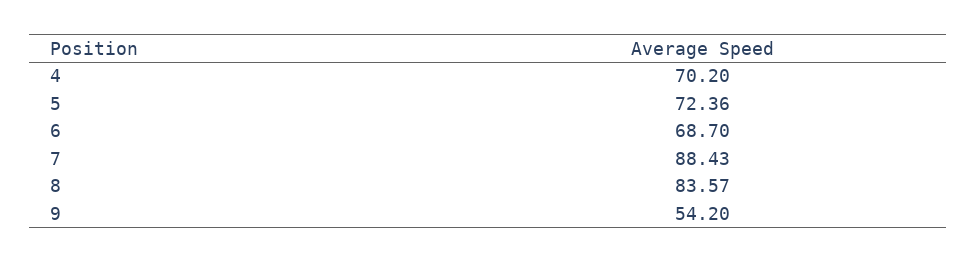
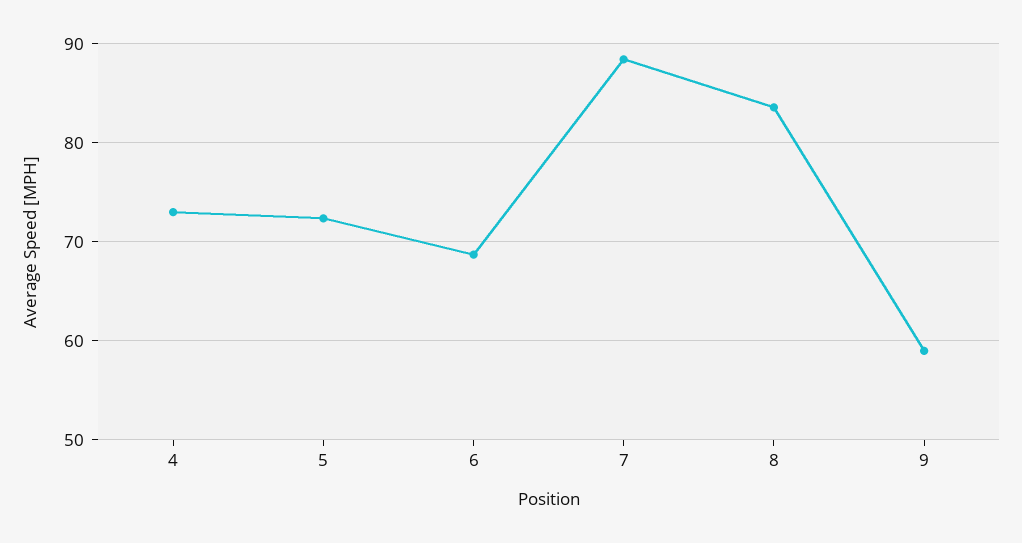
  {
-   "4": 70.2,
+   "4": 73,
    "5": 72.36,
    "6": 68.7,
    "7": 88.43,
    "8": 83.57,
-   "9": 54.2
+   "9": 59
  }

